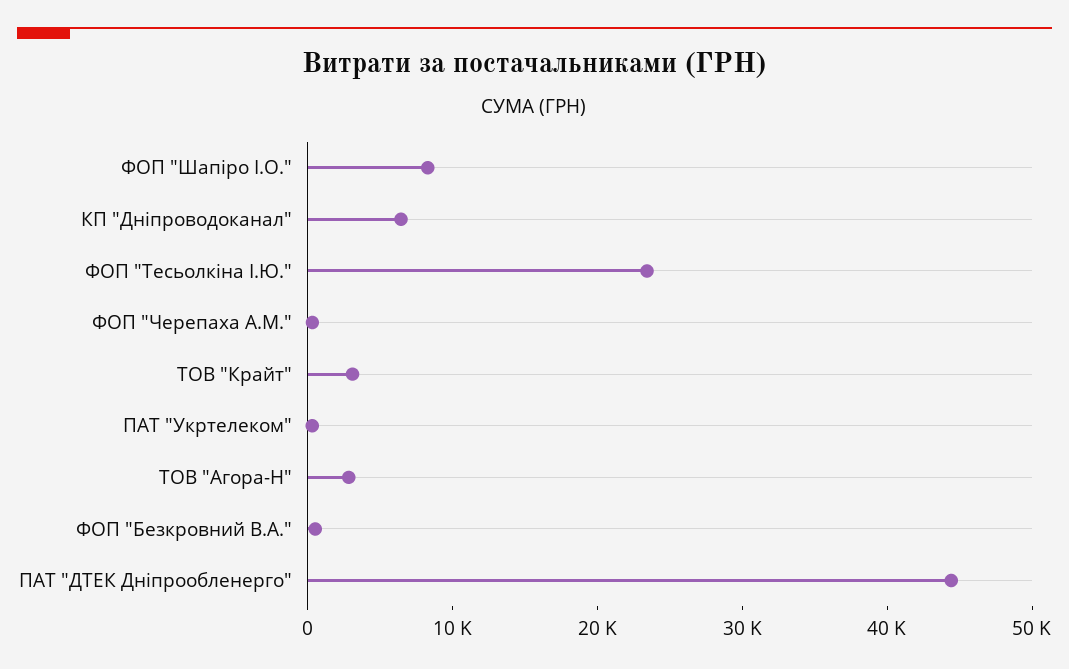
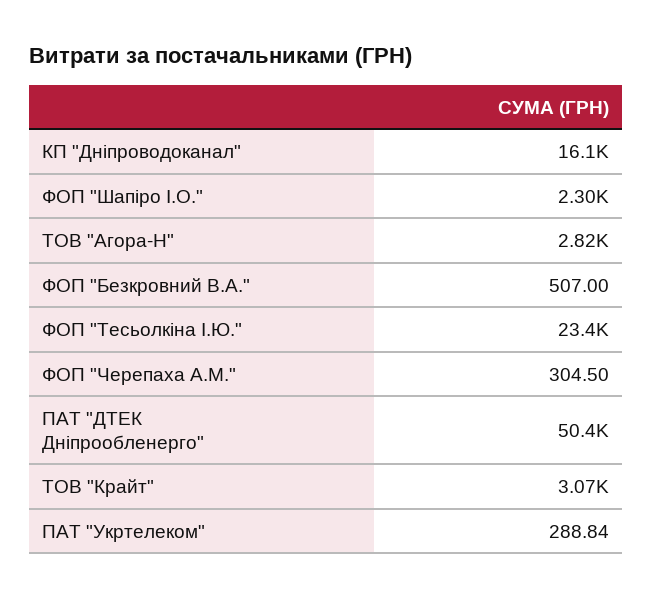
  {
-   "ФОП \"Шапіро І.О.\"": 8000,
+   "ФОП \"Шапіро І.О.\"": 2300,
-   "КП \"Дніпроводоканал\"": 6000,
+   "КП \"Дніпроводоканал\"": 16100,
    "ФОП \"Тесьолкіна І.Ю.\"": 23400,
    "ФОП \"Черепаха А.М.\"": 304.5,
    "ТОВ \"Крайт\"": 3070,
    "ПАТ \"Укртелеком\"": 288.84,
    "ТОВ \"Агора-Н\"": 2820,
    "ФОП \"Безкровний В.А.\"": 507,
-   "ПАТ \"ДТЕК Дніпрообленерго\"": 44000
+   "ПАТ \"ДТЕК Дніпрообленерго\"": 50400
  }

